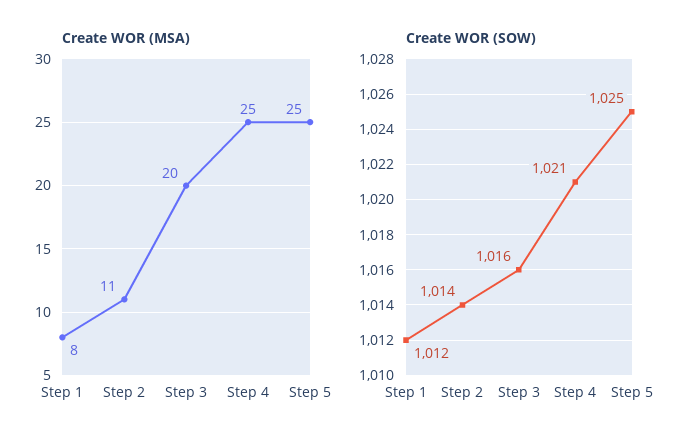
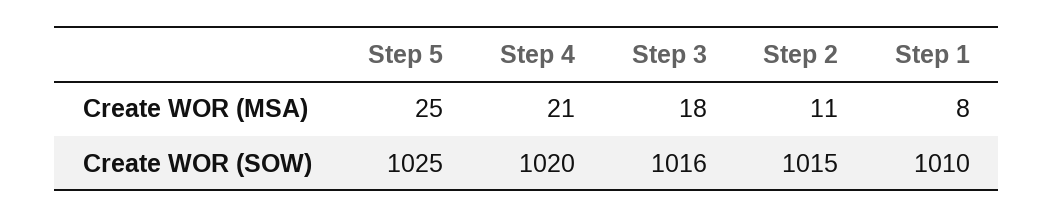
  {
    "Create WOR (MSA)": {
      "Step 1": 8,
      "Step 2": 11,
-     "Step 3": 20,
+     "Step 3": 18,
-     "Step 4": 25,
+     "Step 4": 21,
      "Step 5": 25
    },
    "Create WOR (SOW)": {
-     "Step 1": 1012,
+     "Step 1": 1010,
-     "Step 2": 1014,
+     "Step 2": 1015,
      "Step 3": 1016,
-     "Step 4": 1021,
+     "Step 4": 1020,
      "Step 5": 1025
    }
  }

